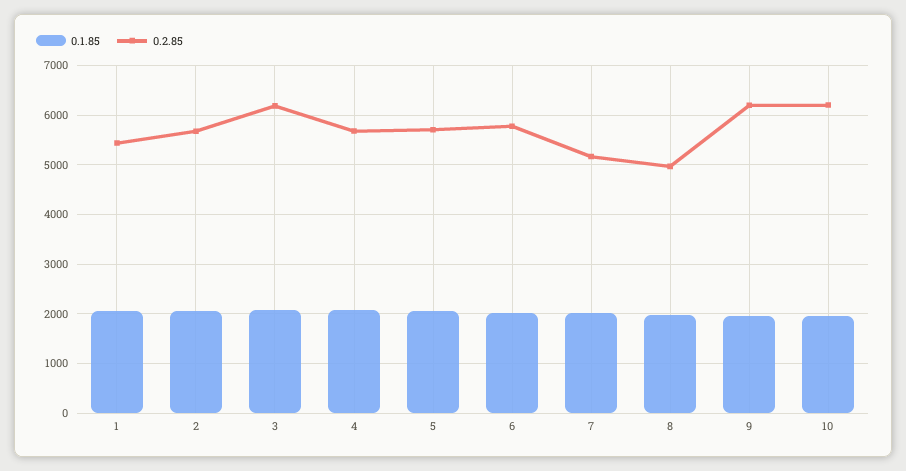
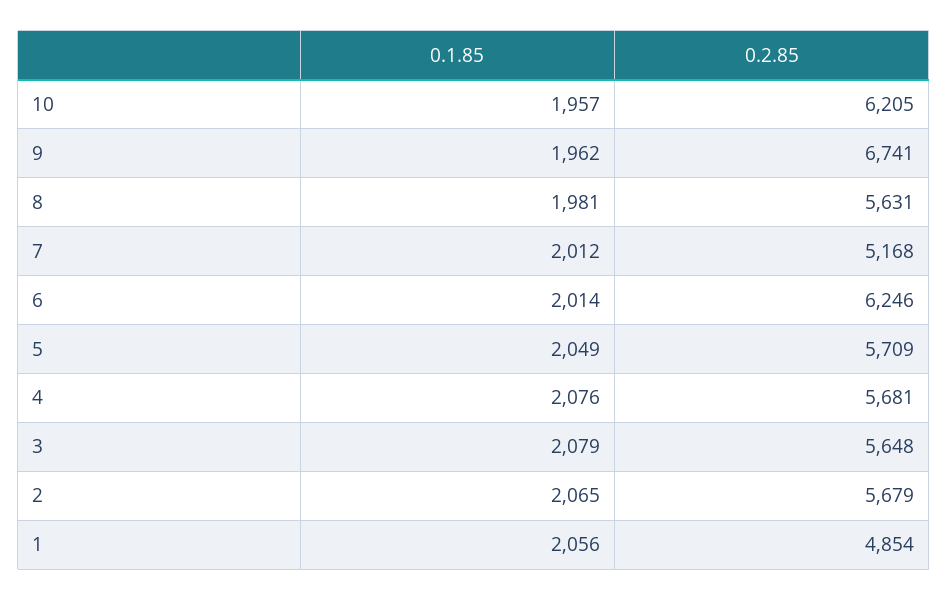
  {
    "0.1.85": {
      "1": 2056,
      "2": 2065,
      "3": 2079,
      "4": 2076,
      "5": 2049,
      "6": 2014,
      "7": 2012,
      "8": 1981,
      "9": 1962,
      "10": 1957
    },
    "0.2.85": {
-     "1": 5400,
+     "1": 4854,
      "2": 5679,
-     "3": 6200,
+     "3": 5648,
      "4": 5681,
      "5": 5709,
-     "6": 5800,
+     "6": 6246,
      "7": 5168,
-     "8": 5000,
+     "8": 5631,
-     "9": 6200,
+     "9": 6741,
      "10": 6205
    }
  }

